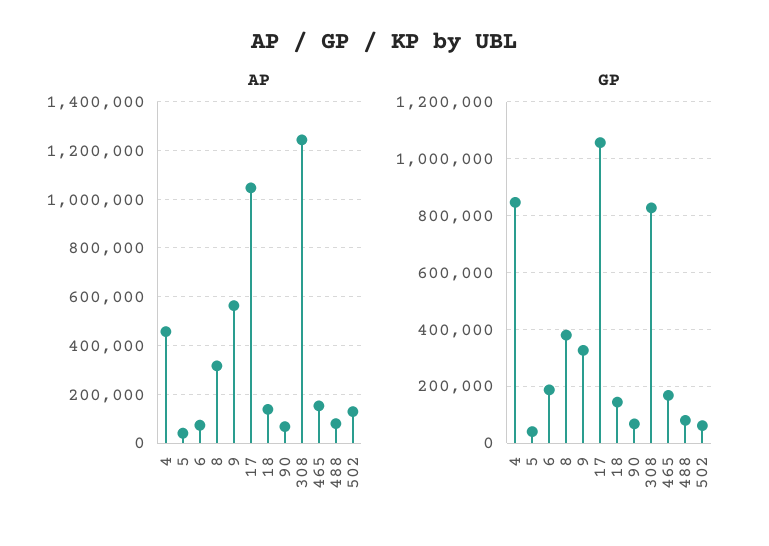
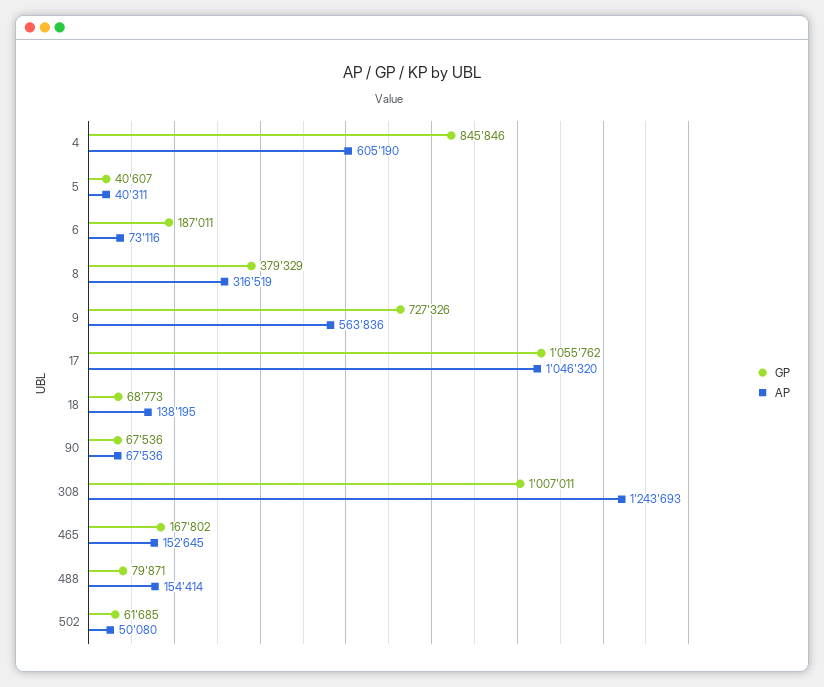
  {
    "AP": {
-     "4": 450000,
+     "4": 605190,
      "5": 40311,
      "6": 73116,
      "8": 316519,
      "9": 563836,
      "17": 1046320,
      "18": 138195,
      "90": 67536,
      "308": 1243693,
      "465": 152645,
-     "488": 75000,
+     "488": 154414,
-     "502": 125000
+     "502": 50080
    },
    "GP": {
      "4": 845846,
      "5": 40607,
      "6": 187011,
      "8": 379329,
-     "9": 325000,
+     "9": 727326,
      "17": 1055762,
-     "18": 150000,
+     "18": 68773,
      "90": 67536,
-     "308": 825000,
+     "308": 1007011,
      "465": 167802,
      "488": 79871,
      "502": 61685
    }
  }

